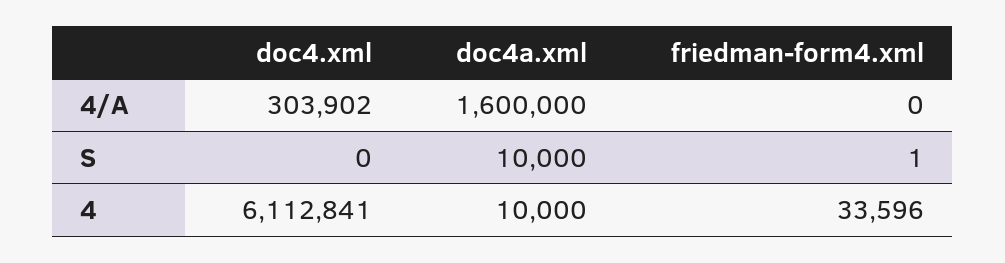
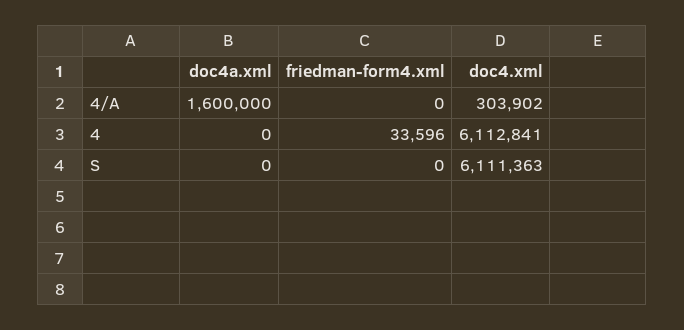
  {
    "doc4.xml": {
      "4/A": 303902,
-     "S": 0,
+     "S": 6111363,
      "4": 6112841
    },
    "doc4a.xml": {
      "4/A": 1600000,
-     "S": 10000,
+     "S": 0,
-     "4": 10000
+     "4": 0
    },
    "friedman-form4.xml": {
      "4/A": 0,
-     "S": 1,
+     "S": 0,
      "4": 33596
    }
  }

